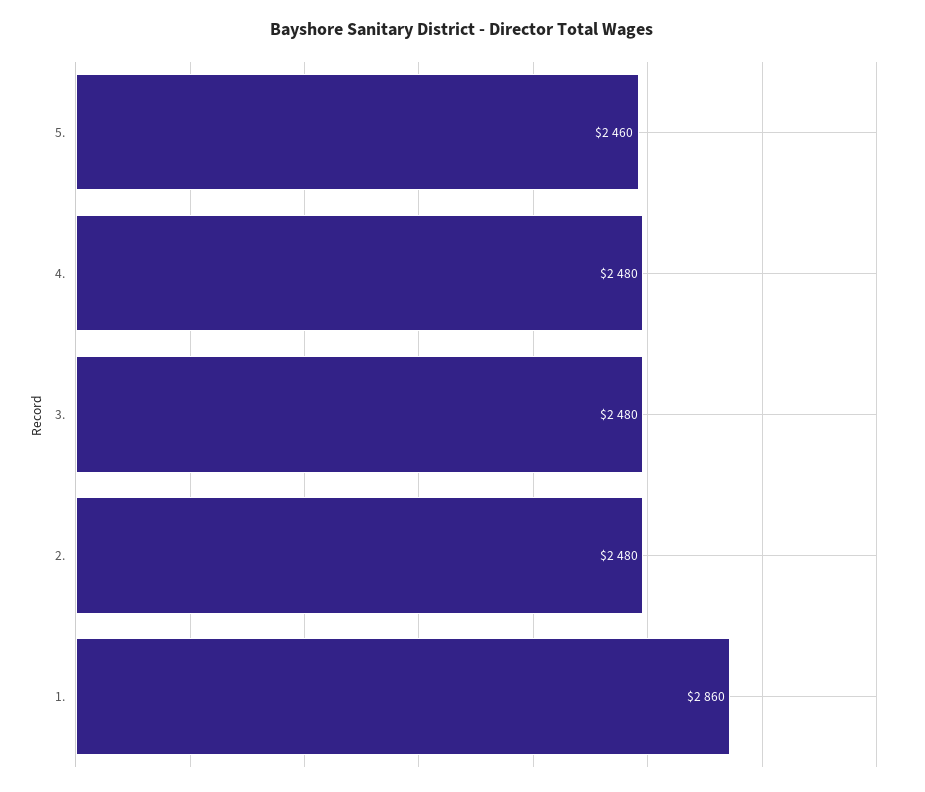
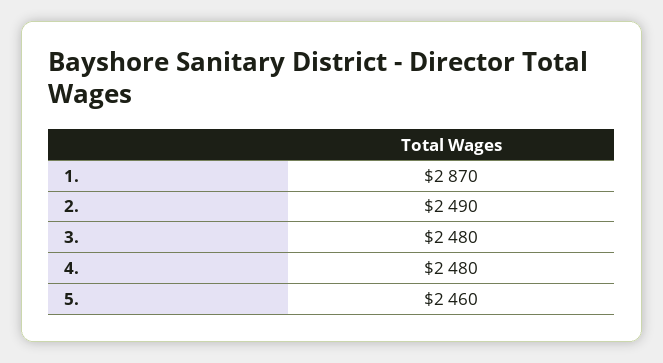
  {
    "5.": 2460,
    "4.": 2480,
    "3.": 2480,
-   "2.": 2480,
+   "2.": 2490,
-   "1.": 2860
+   "1.": 2870
  }

